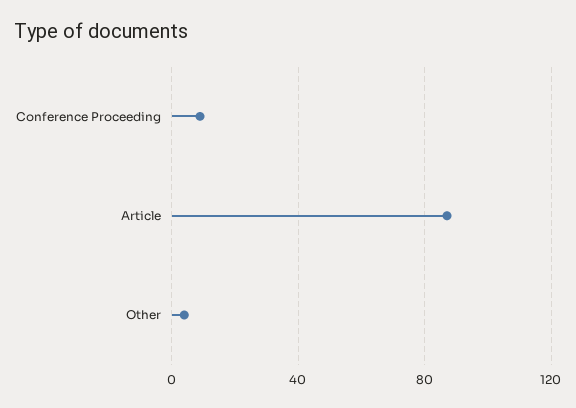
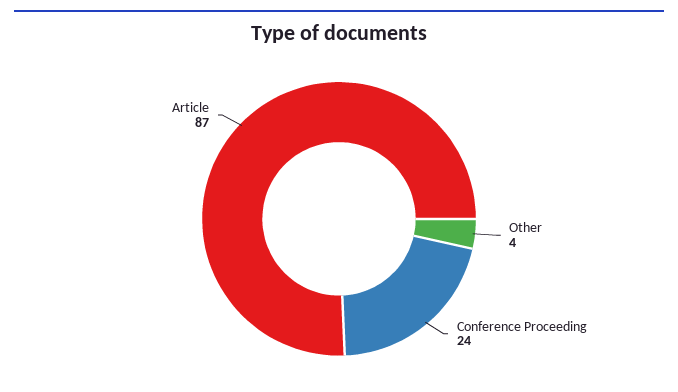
  {
-   "Conference Proceeding": 10,
+   "Conference Proceeding": 24,
    "Article": 87,
    "Other": 4
  }

